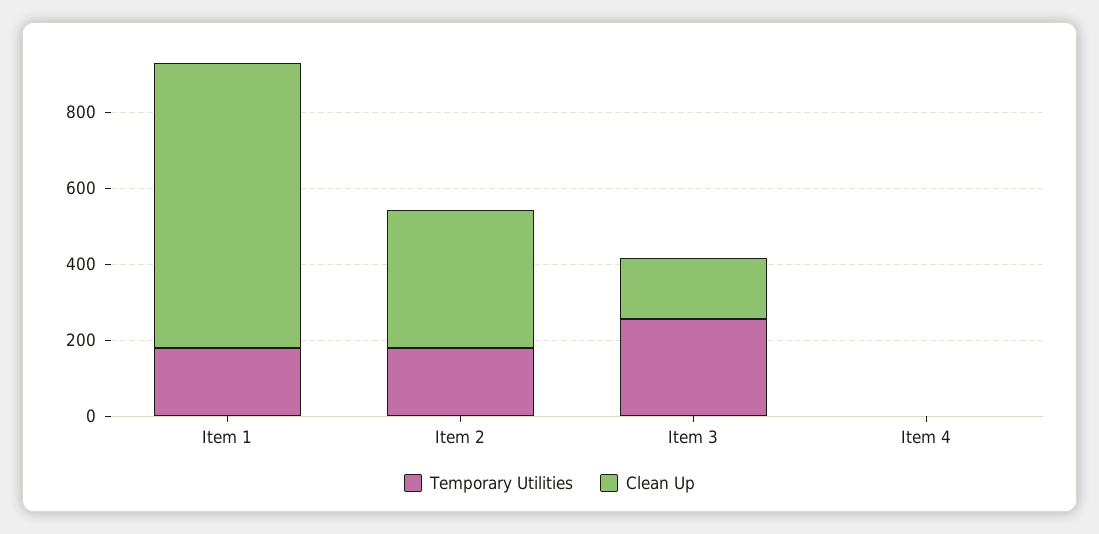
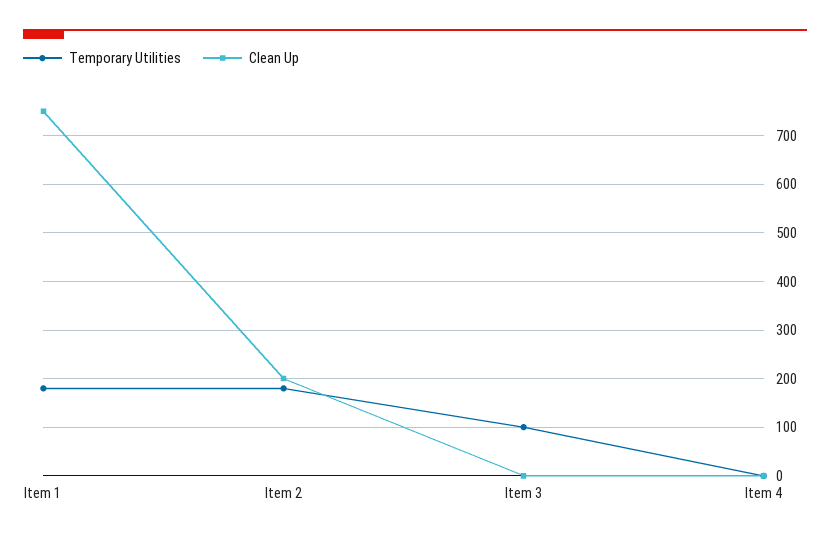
  {
    "Temporary Utilities": {
      "Item 1": 180,
      "Item 2": 180,
-     "Item 3": 250,
+     "Item 3": 100,
      "Item 4": 0
    },
    "Clean Up": {
      "Item 1": 760,
-     "Item 2": 350,
+     "Item 2": 200,
-     "Item 3": 150,
+     "Item 3": 0,
      "Item 4": 0
    }
  }

